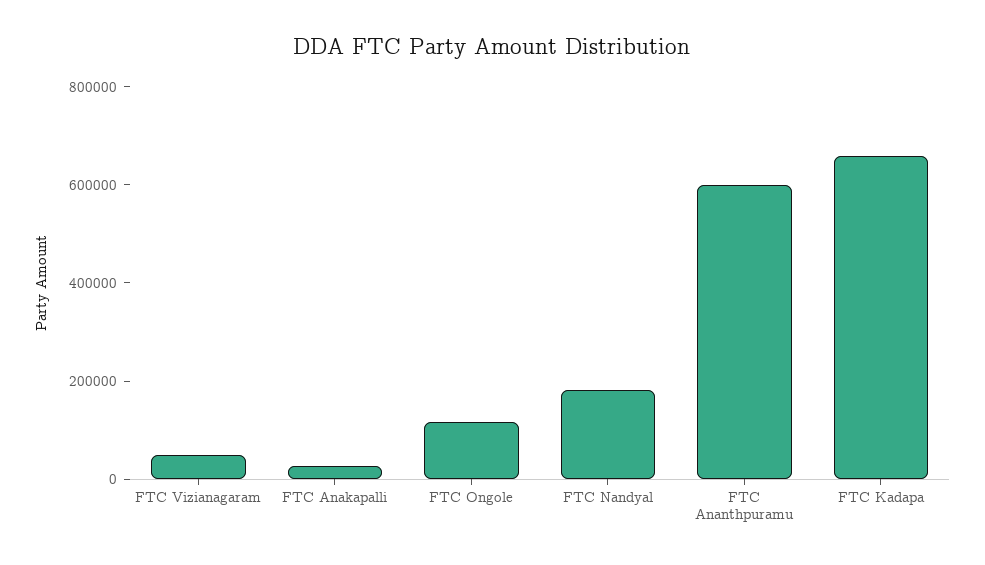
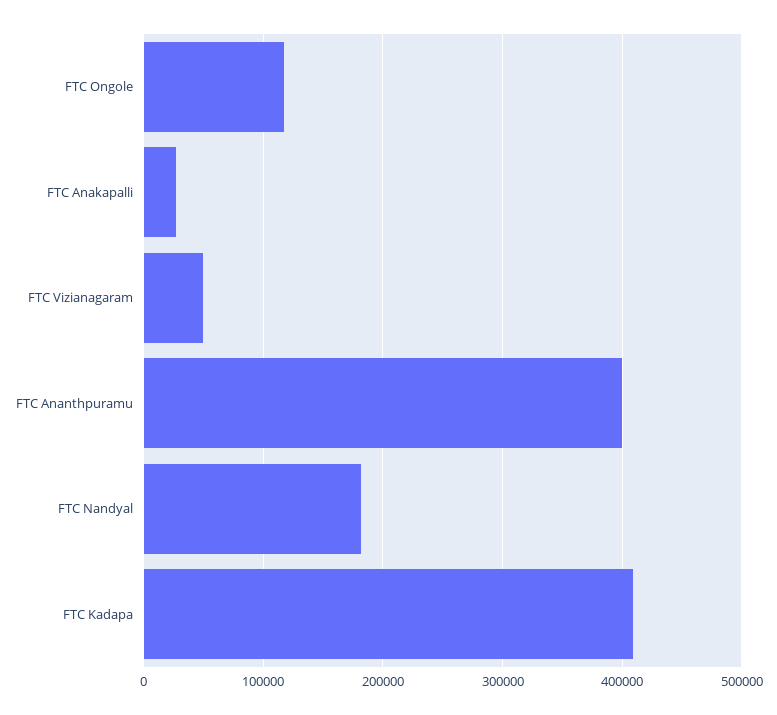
  {
    "FTC Vizianagaram": 50000,
    "FTC Anakapalli": 30000,
    "FTC Ongole": 120000,
    "FTC Nandyal": 180000,
-   "FTC Ananthpuramu": 600000,
+   "FTC Ananthpuramu": 400000,
-   "FTC Kadapa": 650000
+   "FTC Kadapa": 410000
  }

